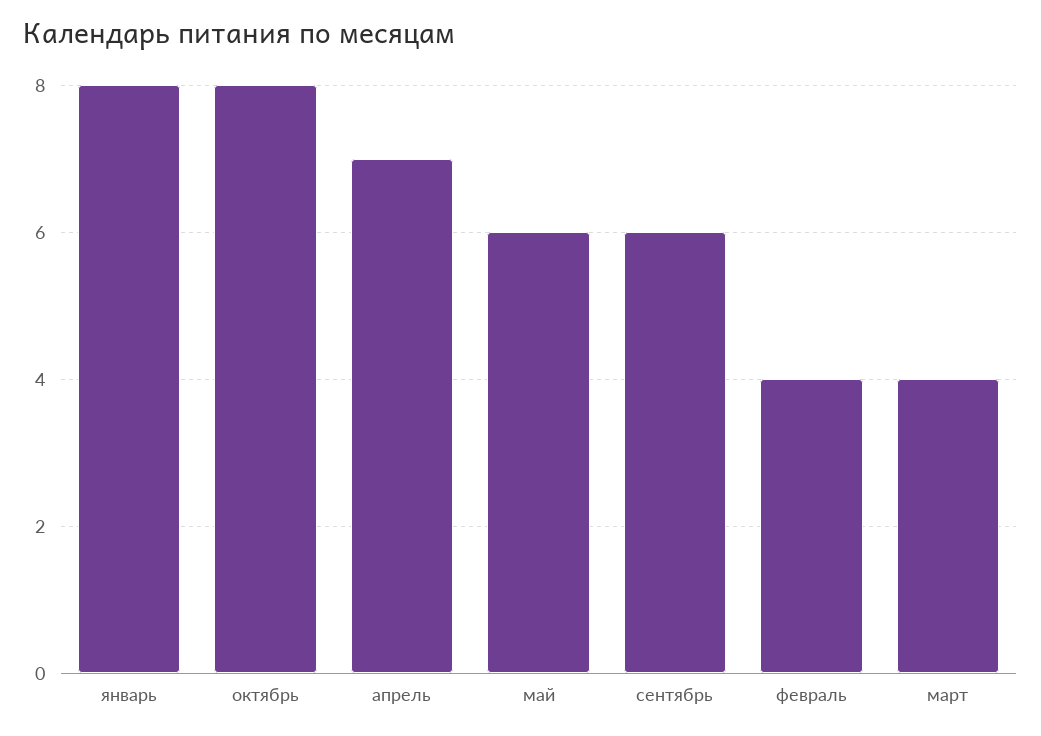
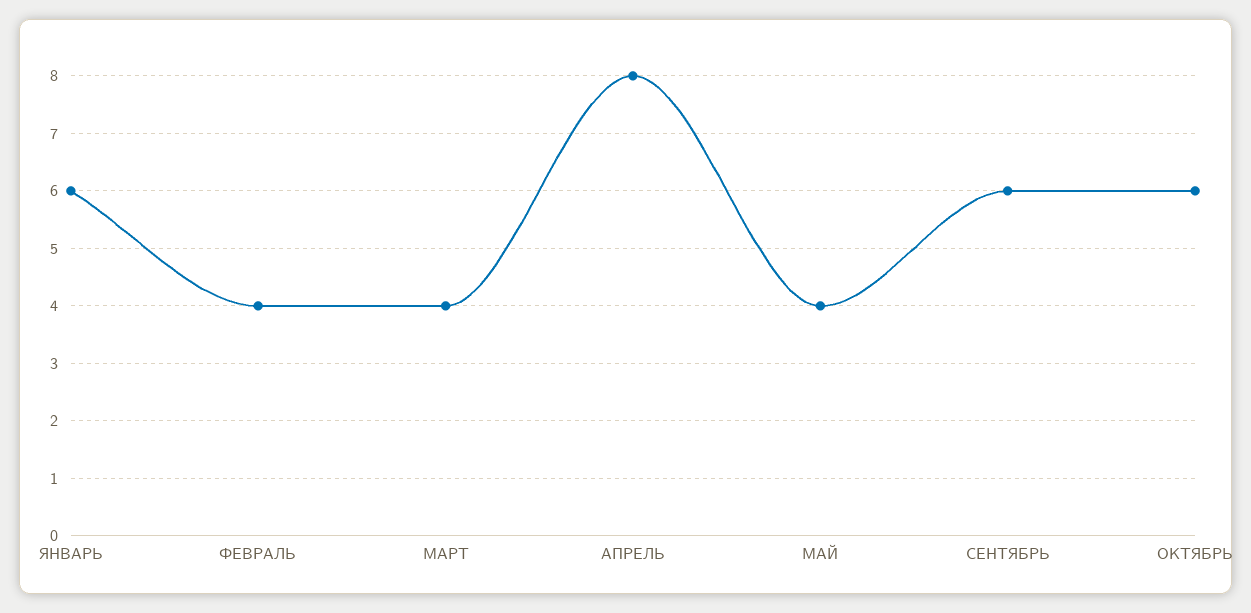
  {
-   "январь": 8,
+   "январь": 6,
-   "октябрь": 8,
+   "октябрь": 6,
-   "апрель": 7,
+   "апрель": 8,
-   "май": 6,
+   "май": 4,
    "сентябрь": 6,
    "февраль": 4,
    "март": 4
  }

